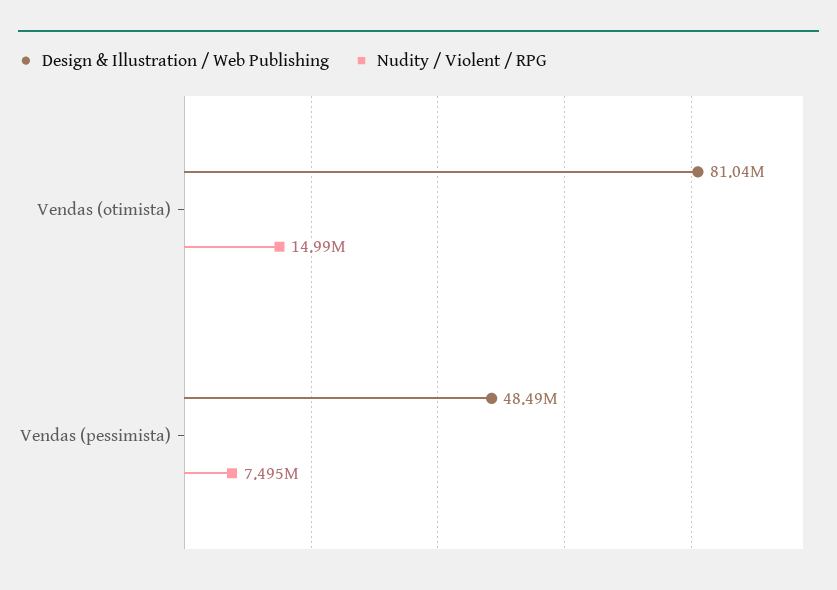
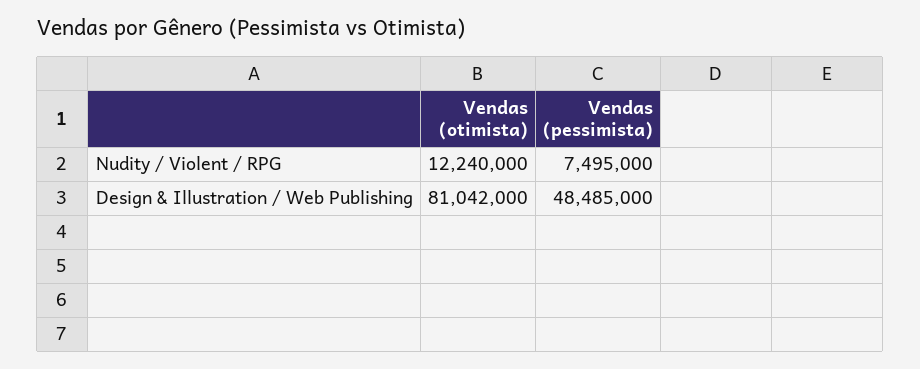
  {
    "Design & Illustration / Web Publishing": {
      "Vendas (otimista)": 81042000,
      "Vendas (pessimista)": 48485000
    },
    "Nudity / Violent / RPG": {
-     "Vendas (otimista)": 14990000,
+     "Vendas (otimista)": 12240000,
      "Vendas (pessimista)": 7495000
    }
  }

